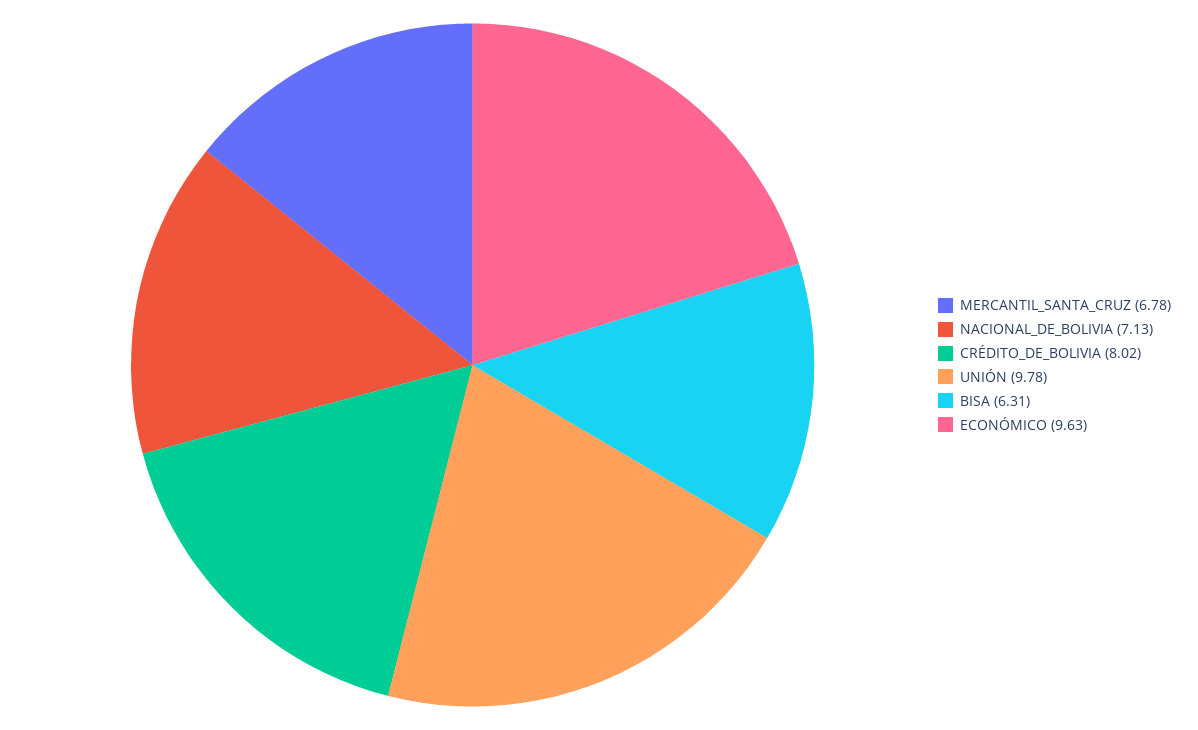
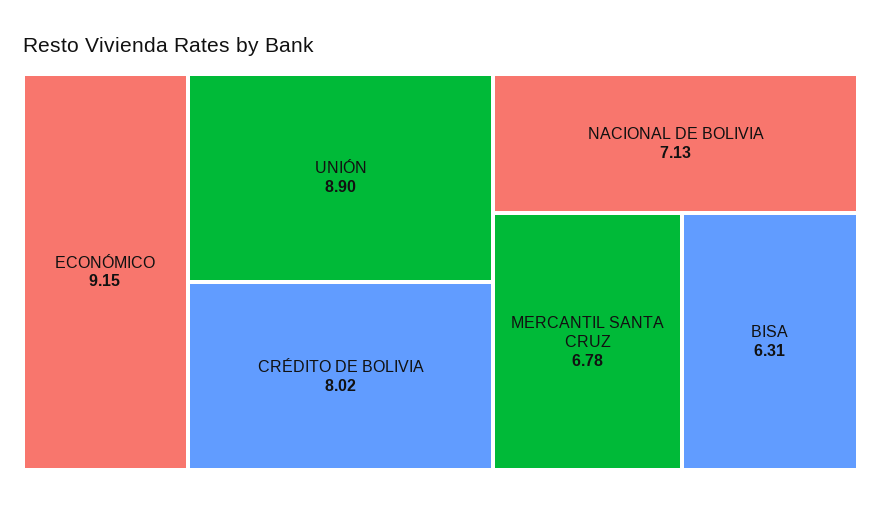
  {
    "MERCANTIL_SANTA_CRUZ": 6.78,
    "NACIONAL_DE_BOLIVIA": 7.13,
    "CRÉDITO_DE_BOLIVIA": 8.02,
-   "UNIÓN": 9.78,
+   "UNIÓN": 8.9,
    "BISA": 6.31,
-   "ECONÓMICO": 9.63
+   "ECONÓMICO": 9.15
  }

